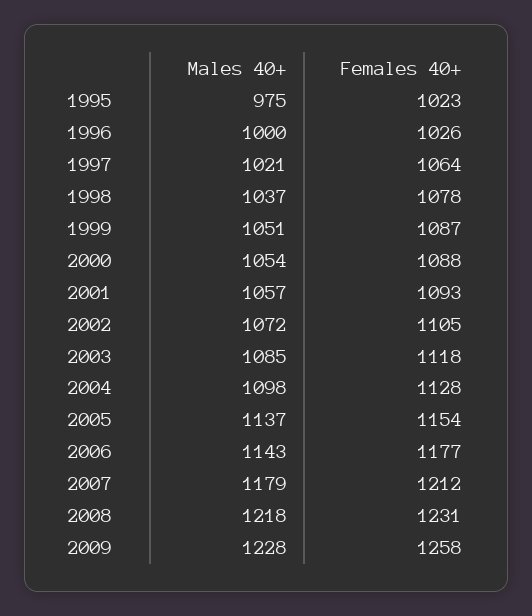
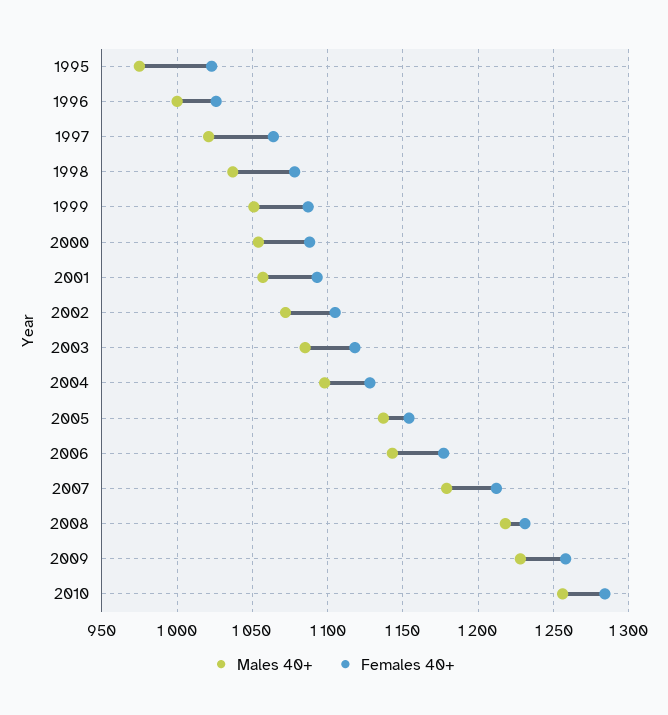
  {
    "Males 40+": {
      "1995": 975,
      "1996": 1000,
      "1997": 1021,
      "1998": 1037,
      "1999": 1051,
      "2000": 1054,
      "2001": 1057,
      "2002": 1072,
      "2003": 1085,
      "2004": 1098,
      "2005": 1137,
      "2006": 1143,
      "2007": 1179,
      "2008": 1218,
-     "2009": 1228
+     "2009": 1228,
+     "2010": 1255
    },
    "Females 40+": {
      "1995": 1023,
      "1996": 1026,
      "1997": 1064,
      "1998": 1078,
      "1999": 1087,
      "2000": 1088,
      "2001": 1093,
      "2002": 1105,
      "2003": 1118,
      "2004": 1128,
      "2005": 1154,
      "2006": 1177,
      "2007": 1212,
      "2008": 1231,
-     "2009": 1258
+     "2009": 1258,
+     "2010": 1285
    }
  }

